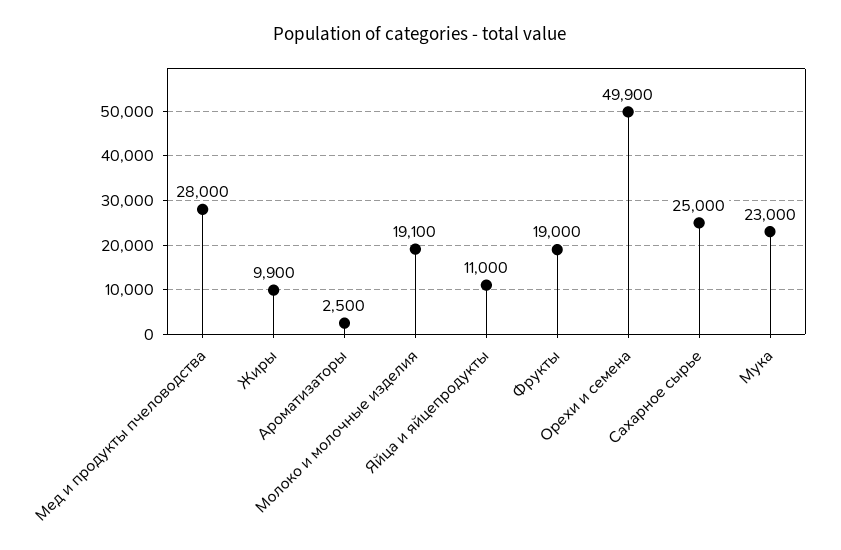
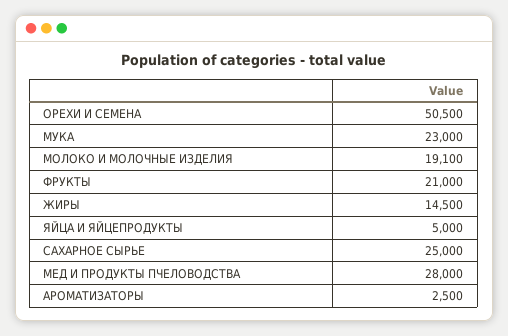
  {
    "Мед и продукты пчеловодства": 28000,
-   "Жиры": 9900,
+   "Жиры": 14500,
    "Ароматизаторы": 2500,
    "Молоко и молочные изделия": 19100,
-   "Яйца и яйцепродукты": 11000,
+   "Яйца и яйцепродукты": 5000,
-   "Фрукты": 19000,
+   "Фрукты": 21000,
-   "Орехи и семена": 49900,
+   "Орехи и семена": 50500,
    "Сахарное сырье": 25000,
    "Мука": 23000
  }

